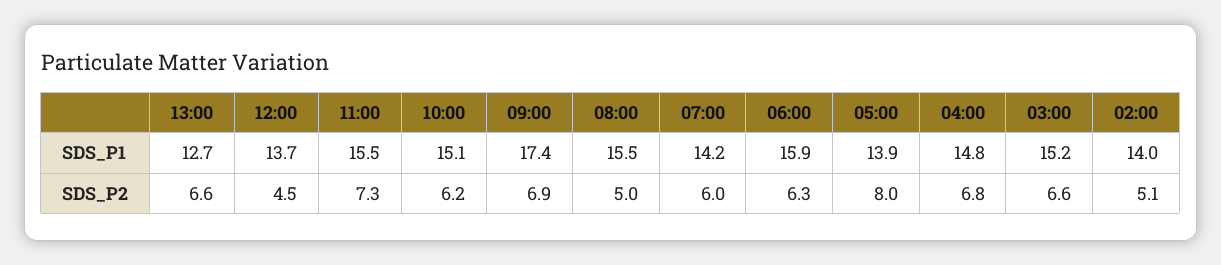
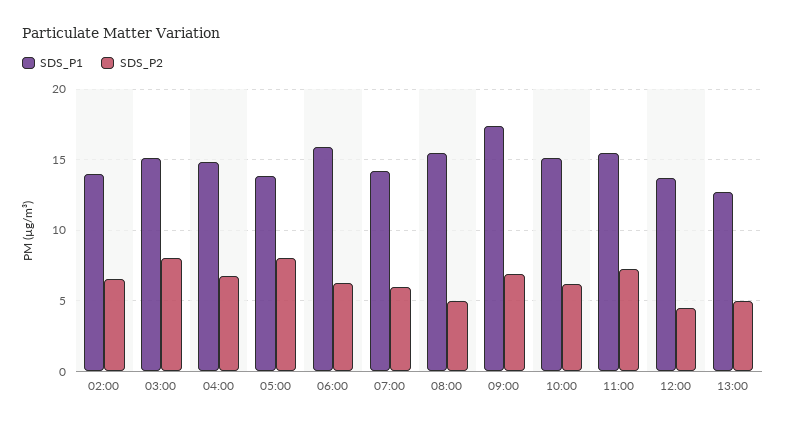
  {
    "SDS_P1": {
      "13:00": 12.7,
      "12:00": 13.7,
      "11:00": 15.5,
      "10:00": 15.1,
      "09:00": 17.4,
      "08:00": 15.5,
      "07:00": 14.2,
      "06:00": 15.9,
      "05:00": 13.9,
      "04:00": 14.8,
      "03:00": 15.2,
      "02:00": 14
    },
    "SDS_P2": {
-     "13:00": 6.6,
+     "13:00": 5,
      "12:00": 4.5,
      "11:00": 7.3,
      "10:00": 6.2,
      "09:00": 6.9,
      "08:00": 5,
      "07:00": 6,
      "06:00": 6.3,
      "05:00": 8,
      "04:00": 6.8,
-     "03:00": 6.6,
+     "03:00": 8,
-     "02:00": 5.1
+     "02:00": 6.5
    }
  }

